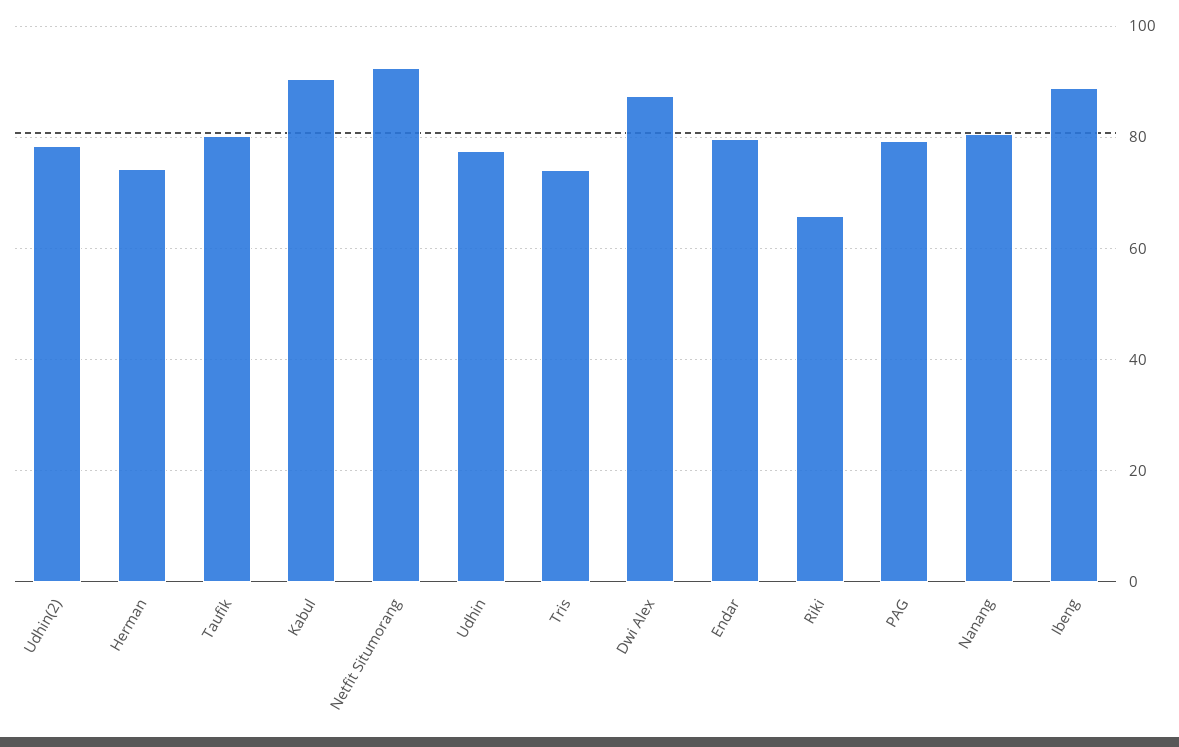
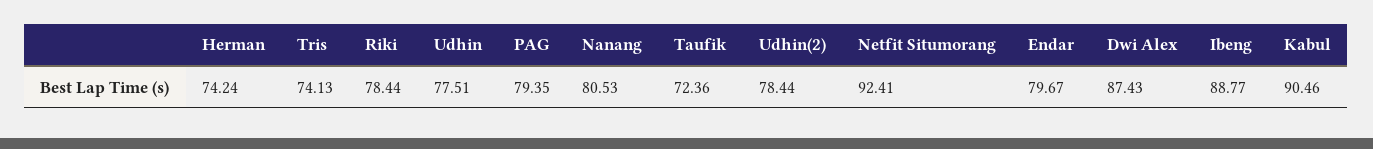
  {
    "Udhin(2)": 78.44,
    "Herman": 74.24,
-   "Taufik": 80,
+   "Taufik": 72.36,
    "Kabul": 90.46,
    "Netfit Situmorang": 92.41,
    "Udhin": 77.51,
    "Tris": 74.13,
    "Dwi Alex": 87.43,
    "Endar": 79.67,
-   "Riki": 66,
+   "Riki": 78.44,
    "PAG": 79.35,
    "Nanang": 80.53,
    "Ibeng": 88.77
  }

